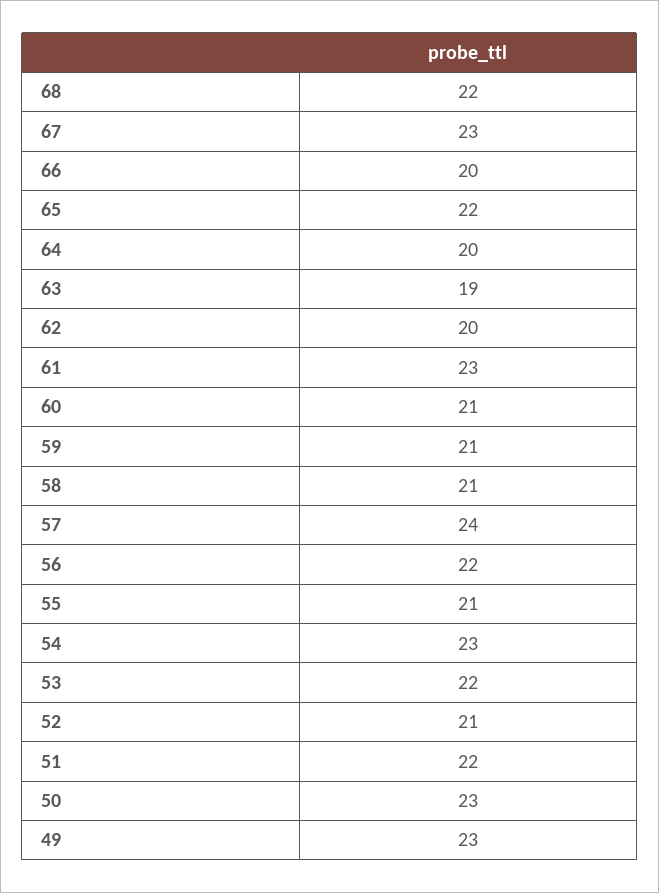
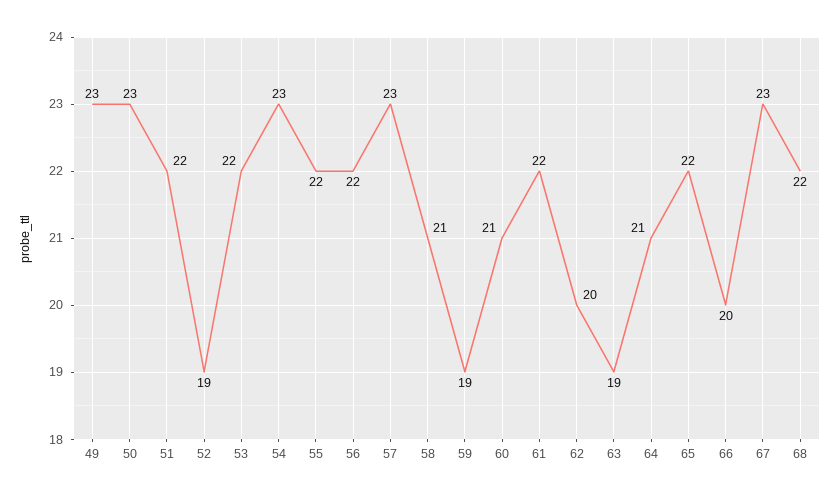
  {
    "68": 22,
    "67": 23,
    "66": 20,
    "65": 22,
-   "64": 20,
+   "64": 21,
    "63": 19,
    "62": 20,
-   "61": 23,
+   "61": 22,
    "60": 21,
-   "59": 21,
+   "59": 19,
    "58": 21,
-   "57": 24,
+   "57": 23,
    "56": 22,
-   "55": 21,
+   "55": 22,
    "54": 23,
    "53": 22,
-   "52": 21,
+   "52": 19,
    "51": 22,
    "50": 23,
    "49": 23
  }

